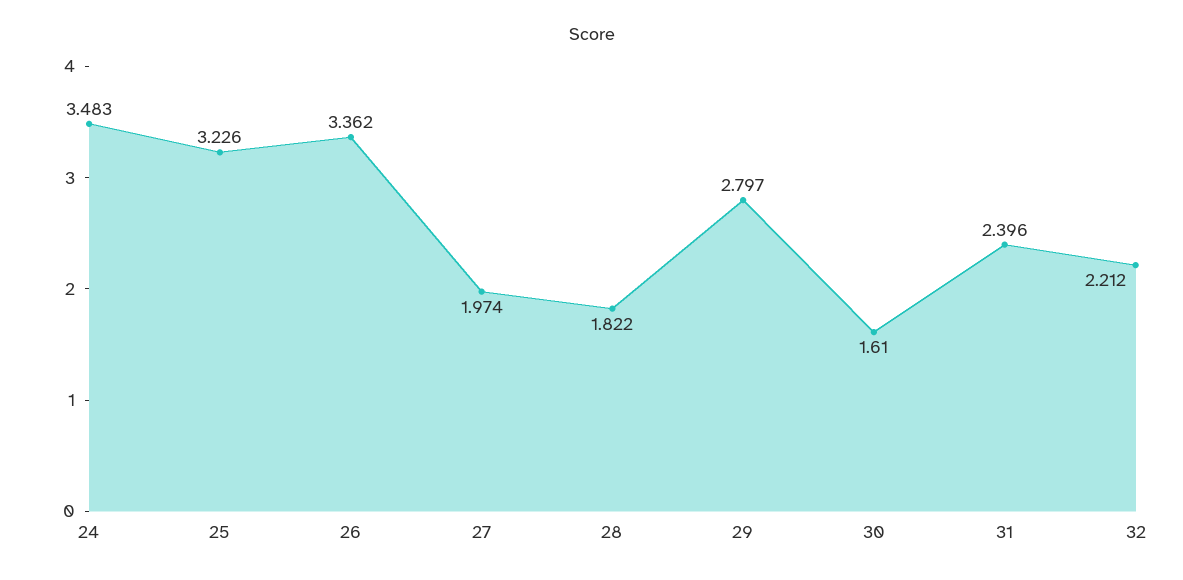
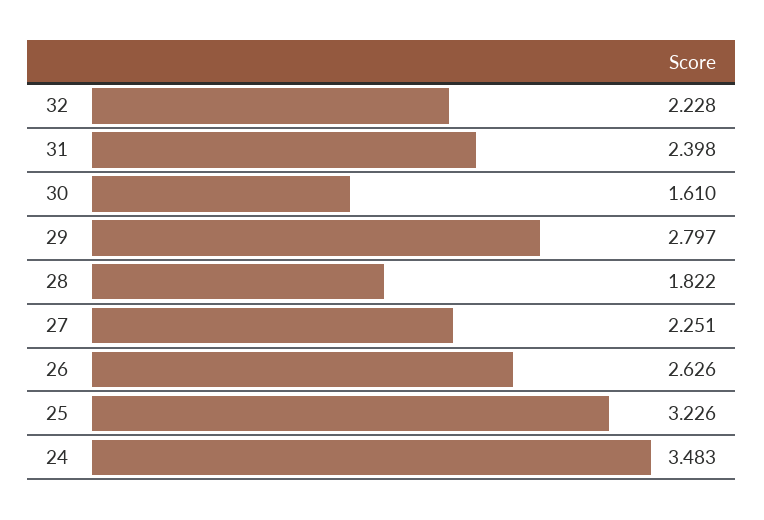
  {
    "24": 3.483,
    "25": 3.226,
-   "26": 3.362,
+   "26": 2.626,
-   "27": 1.974,
+   "27": 2.251,
    "28": 1.822,
    "29": 2.797,
    "30": 1.61,
-   "31": 2.396,
+   "31": 2.398,
-   "32": 2.212
+   "32": 2.228
  }

